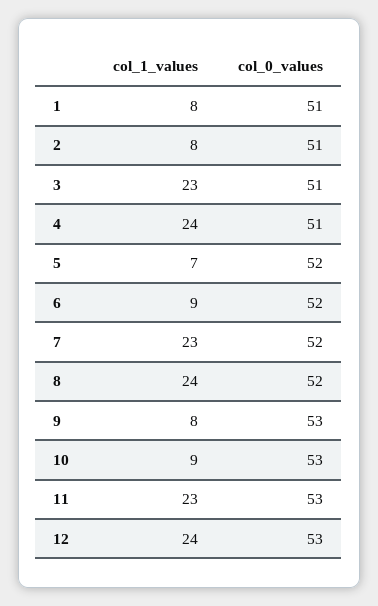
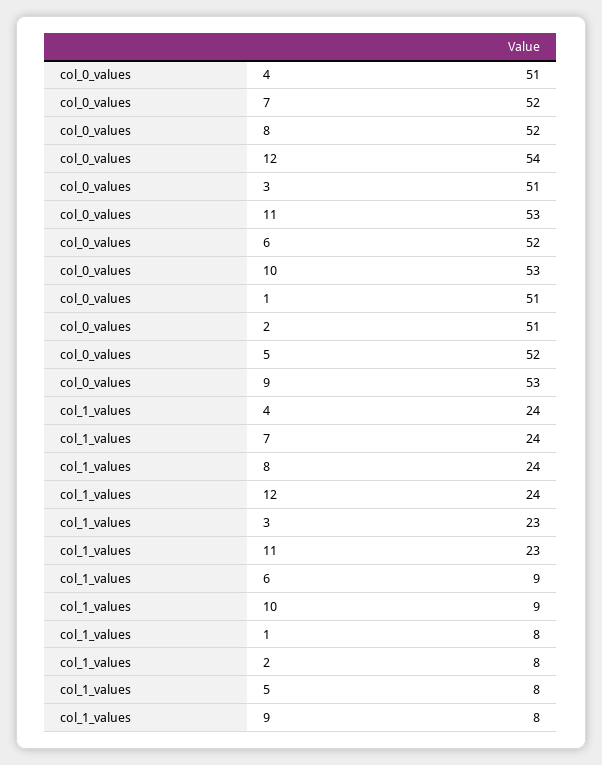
  {
    "col_1_values": {
      "1": 8,
      "2": 8,
      "3": 23,
      "4": 24,
-     "5": 7,
+     "5": 8,
      "6": 9,
-     "7": 23,
+     "7": 24,
      "8": 24,
      "9": 8,
      "10": 9,
      "11": 23,
      "12": 24
    },
    "col_0_values": {
      "1": 51,
      "2": 51,
      "3": 51,
      "4": 51,
      "5": 52,
      "6": 52,
      "7": 52,
      "8": 52,
      "9": 53,
      "10": 53,
      "11": 53,
-     "12": 53
+     "12": 54
    }
  }

